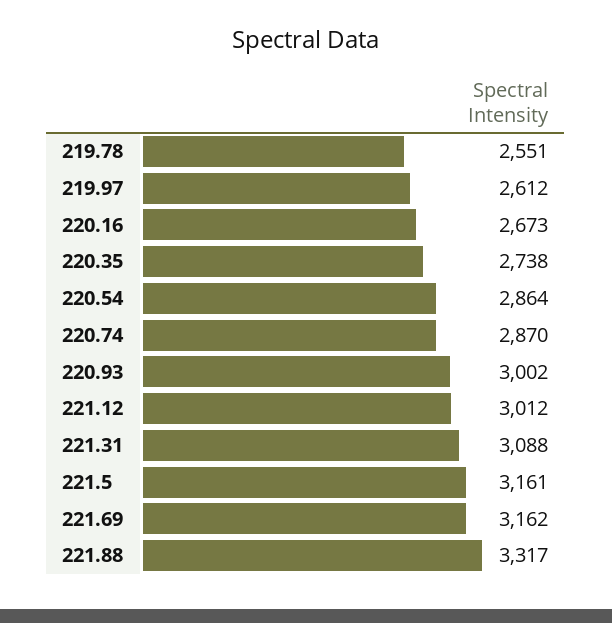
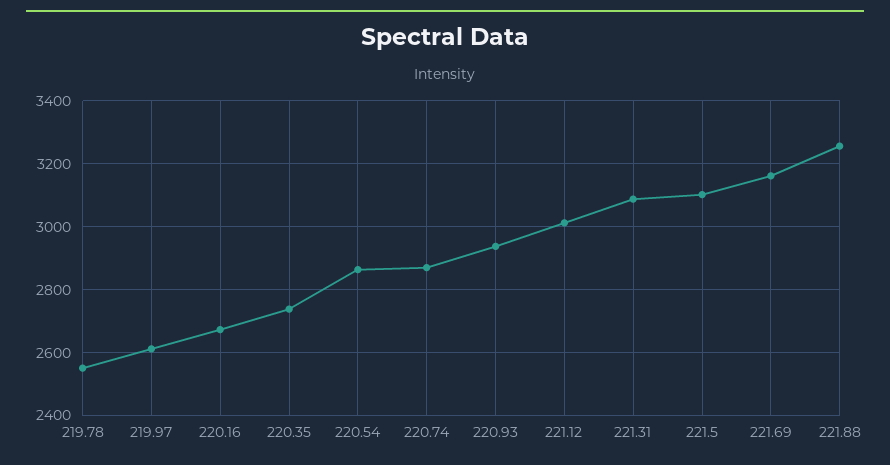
  {
    "219.78": 2551,
    "219.97": 2612,
    "220.16": 2673,
    "220.35": 2738,
    "220.54": 2864,
    "220.74": 2870,
-   "220.93": 3002,
+   "220.93": 2940,
    "221.12": 3012,
    "221.31": 3088,
-   "221.5": 3161,
+   "221.5": 3100,
    "221.69": 3162,
-   "221.88": 3317
+   "221.88": 3260
  }

